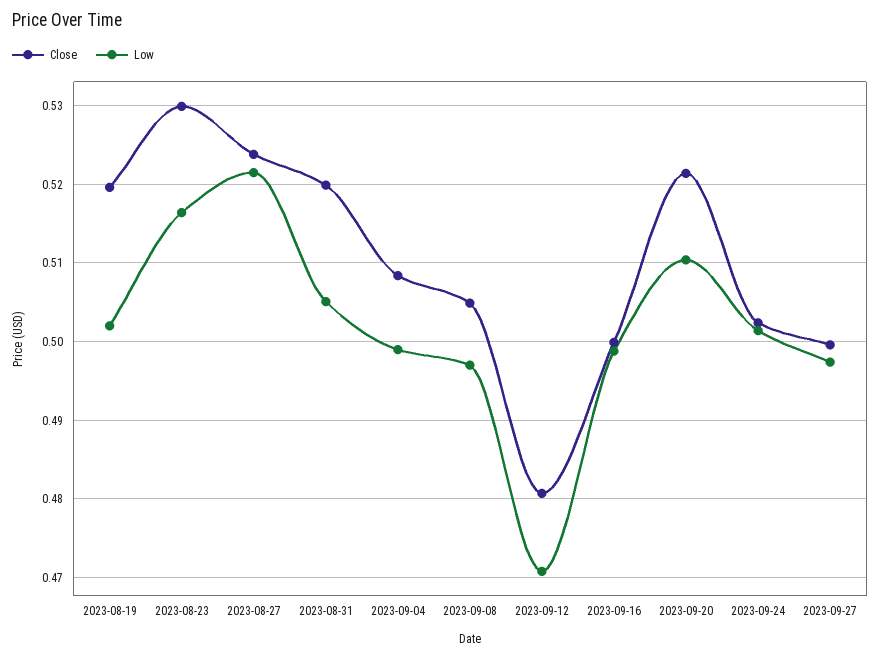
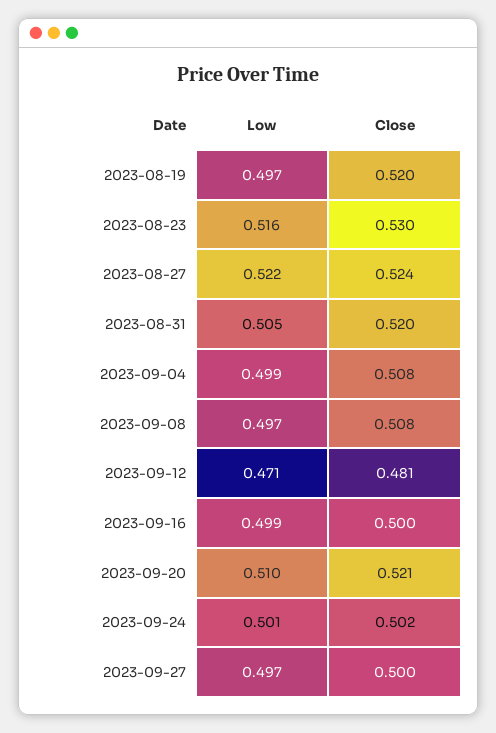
  {
    "Close": {
      "2023-08-19": 0.52,
      "2023-08-23": 0.53,
      "2023-08-27": 0.524,
      "2023-08-31": 0.52,
      "2023-09-04": 0.508,
-     "2023-09-08": 0.505,
+     "2023-09-08": 0.508,
      "2023-09-12": 0.481,
      "2023-09-16": 0.5,
      "2023-09-20": 0.521,
      "2023-09-24": 0.502,
      "2023-09-27": 0.5
    },
    "Low": {
-     "2023-08-19": 0.502,
+     "2023-08-19": 0.497,
      "2023-08-23": 0.516,
      "2023-08-27": 0.522,
      "2023-08-31": 0.505,
      "2023-09-04": 0.499,
      "2023-09-08": 0.497,
      "2023-09-12": 0.471,
      "2023-09-16": 0.499,
      "2023-09-20": 0.51,
      "2023-09-24": 0.501,
      "2023-09-27": 0.497
    }
  }

